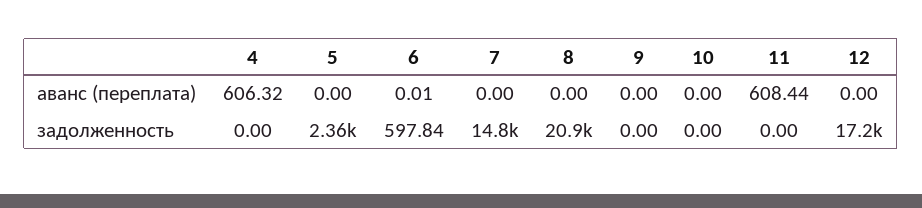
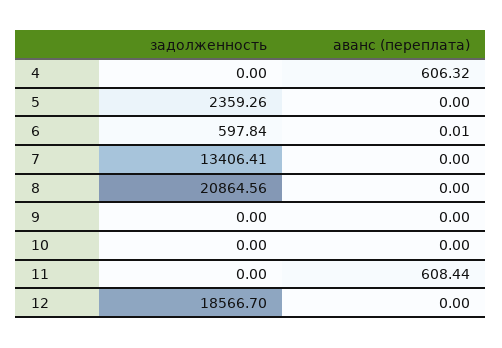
  {
    "4": {
      "аванс (переплата)": 606.32,
      "задолженность": 0
    },
    "5": {
      "аванс (переплата)": 0,
      "задолженность": 2359.26
    },
    "6": {
      "аванс (переплата)": 0.01,
      "задолженность": 597.84
    },
    "7": {
      "аванс (переплата)": 0,
-     "задолженность": 14800
+     "задолженность": 13406.41
    },
    "8": {
      "аванс (переплата)": 0,
      "задолженность": 20864.56
    },
    "9": {
      "аванс (переплата)": 0,
      "задолженность": 0
    },
    "10": {
      "аванс (переплата)": 0,
      "задолженность": 0
    },
    "11": {
      "аванс (переплата)": 608.44,
      "задолженность": 0
    },
    "12": {
      "аванс (переплата)": 0,
-     "задолженность": 17200
+     "задолженность": 18566.7
    }
  }

